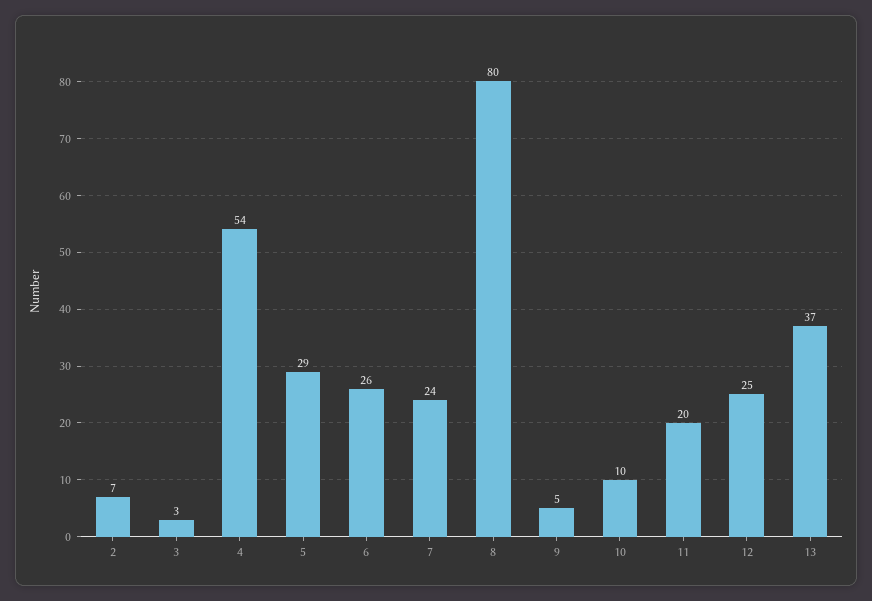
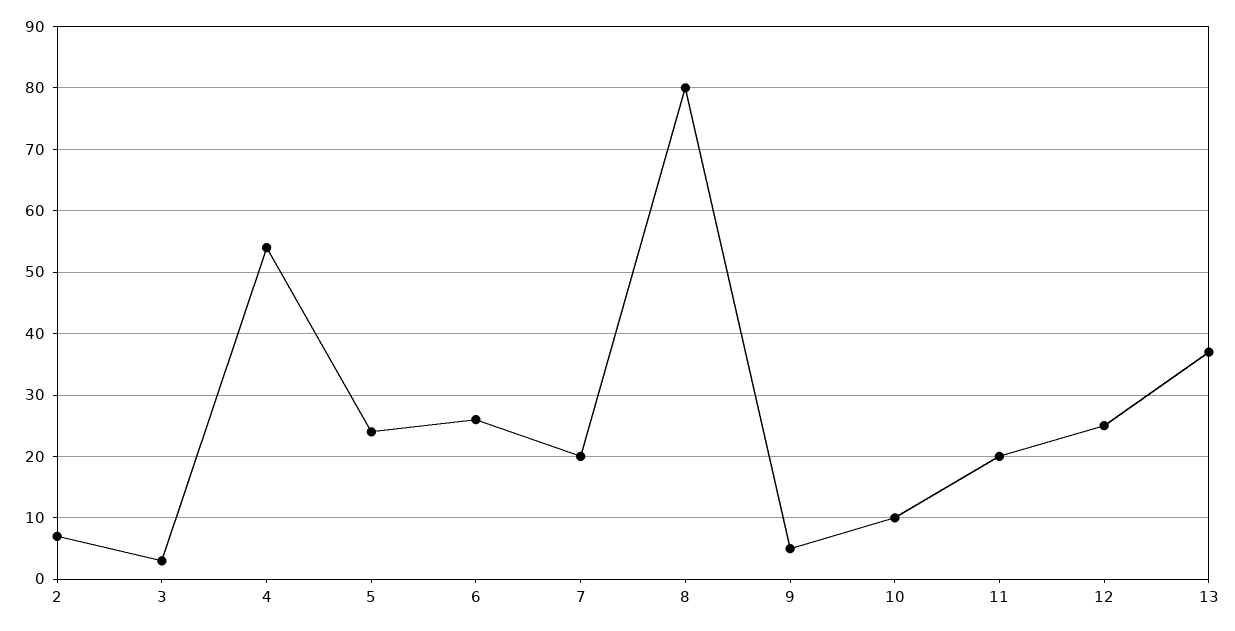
  {
    "2": 7,
    "3": 3,
    "4": 54,
-   "5": 29,
+   "5": 24,
    "6": 26,
-   "7": 24,
+   "7": 20,
    "8": 80,
    "9": 5,
    "10": 10,
    "11": 20,
    "12": 25,
    "13": 37
  }

